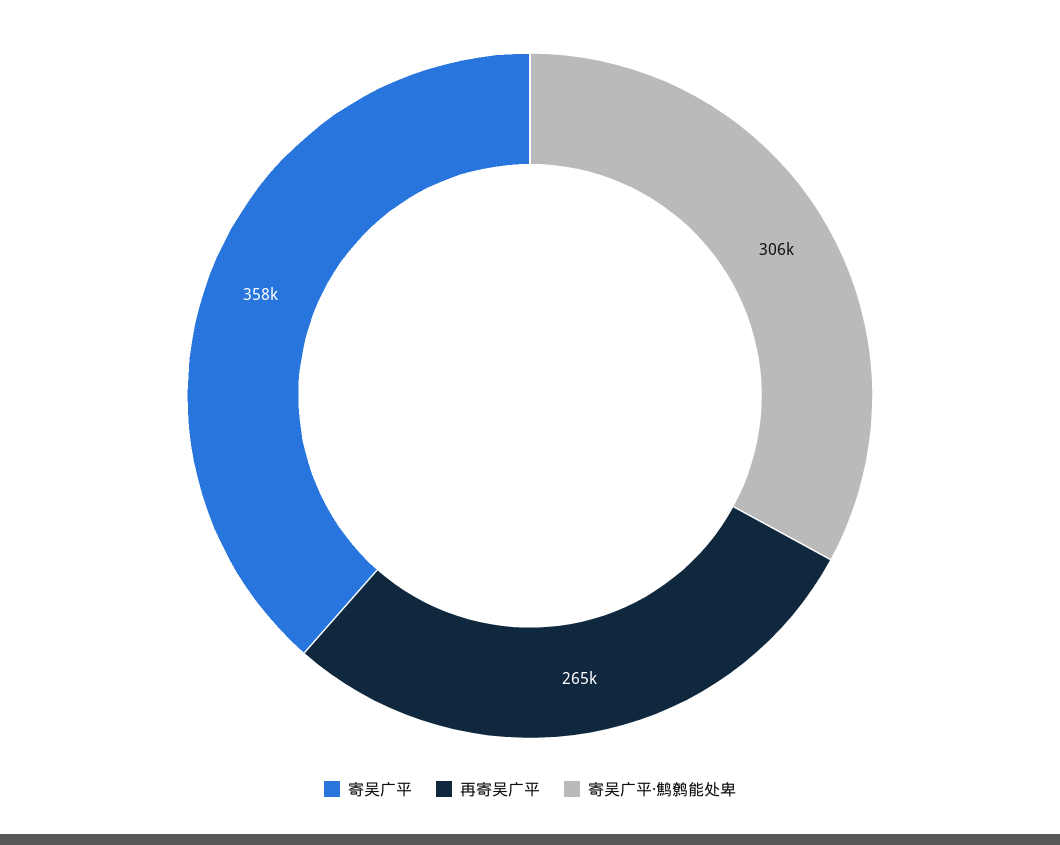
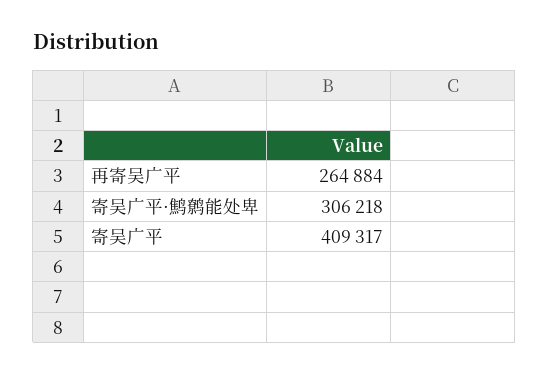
  {
-   "寄吴广平": 358000,
+   "寄吴广平": 409317,
    "再寄吴广平": 264884,
    "寄吴广平·鹪鹩能处卑": 306218
  }

